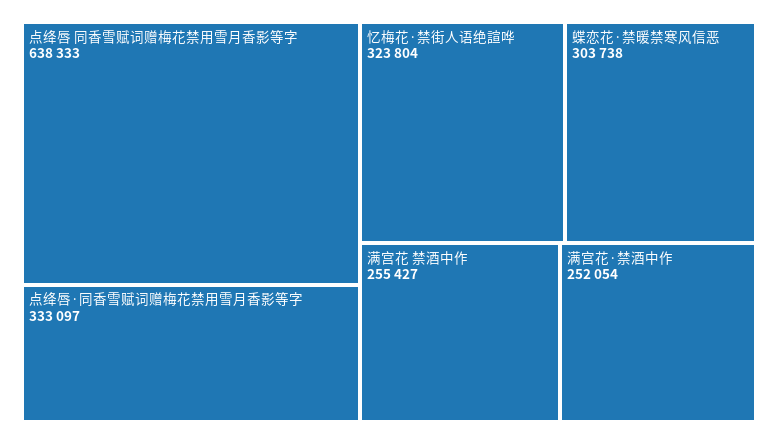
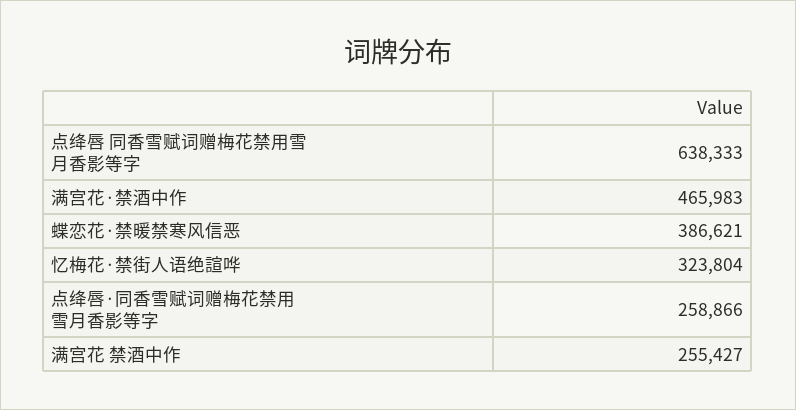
  {
    "点绛唇 同香雪赋词赠梅花禁用雪月香影等字": 638333,
-   "点绛唇·同香雪赋词赠梅花禁用雪月香影等字": 333097,
+   "点绛唇·同香雪赋词赠梅花禁用雪月香影等字": 258866,
    "忆梅花·禁街人语绝諠哗": 323804,
-   "蝶恋花·禁暖禁寒风信恶": 303738,
+   "蝶恋花·禁暖禁寒风信恶": 386621,
    "满宫花 禁酒中作": 255427,
-   "满宫花·禁酒中作": 252054
+   "满宫花·禁酒中作": 465983
  }

